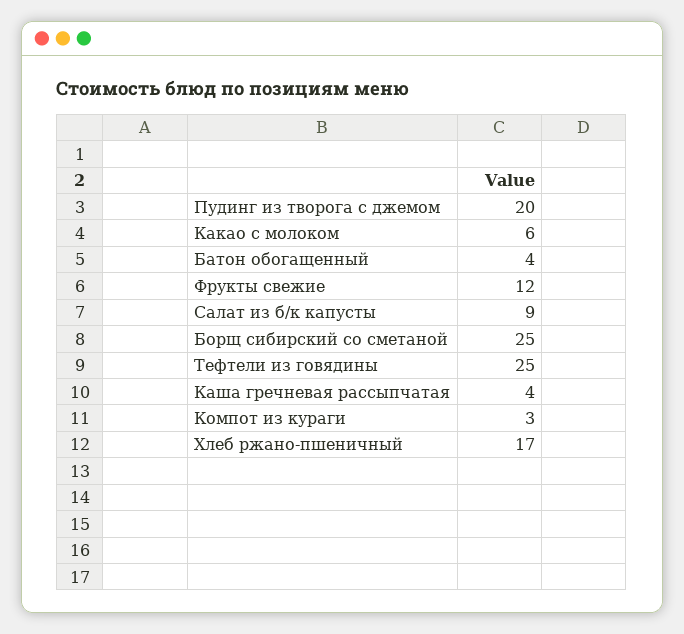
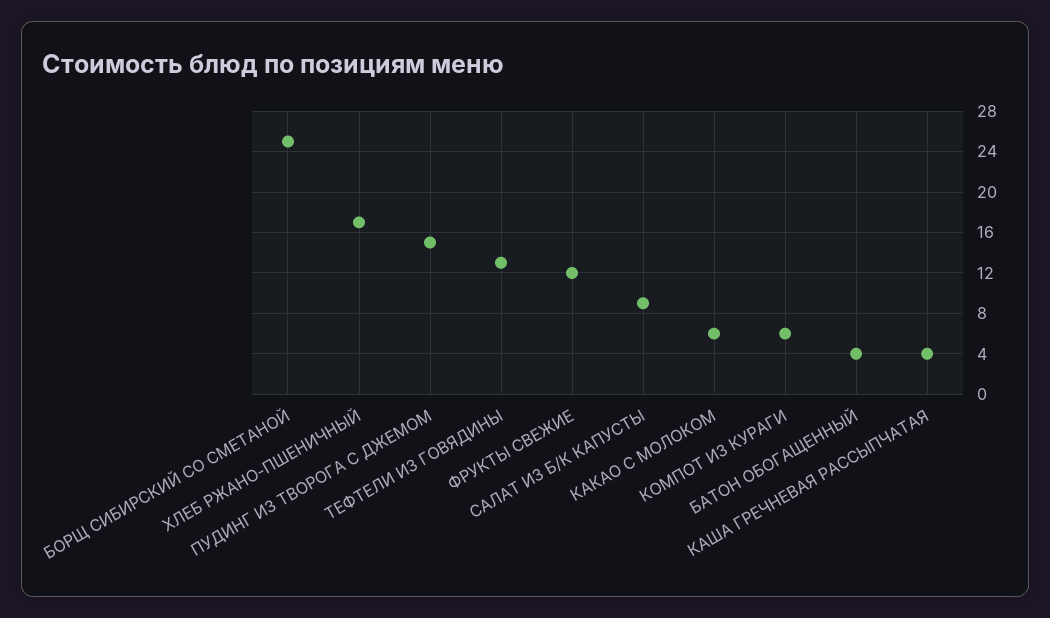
  {
-   "Пудинг из творога с джемом": 20,
+   "Пудинг из творога с джемом": 15,
    "Какао с молоком": 6,
    "Батон обогащенный": 4,
    "Фрукты свежие": 12,
    "Салат из б/к капусты": 9,
    "Борщ сибирский со сметаной": 25,
-   "Тефтели из говядины": 25,
+   "Тефтели из говядины": 13,
    "Каша гречневая рассыпчатая": 4,
-   "Компот из кураги": 3,
+   "Компот из кураги": 6,
    "Хлеб ржано-пшеничный": 17
  }

